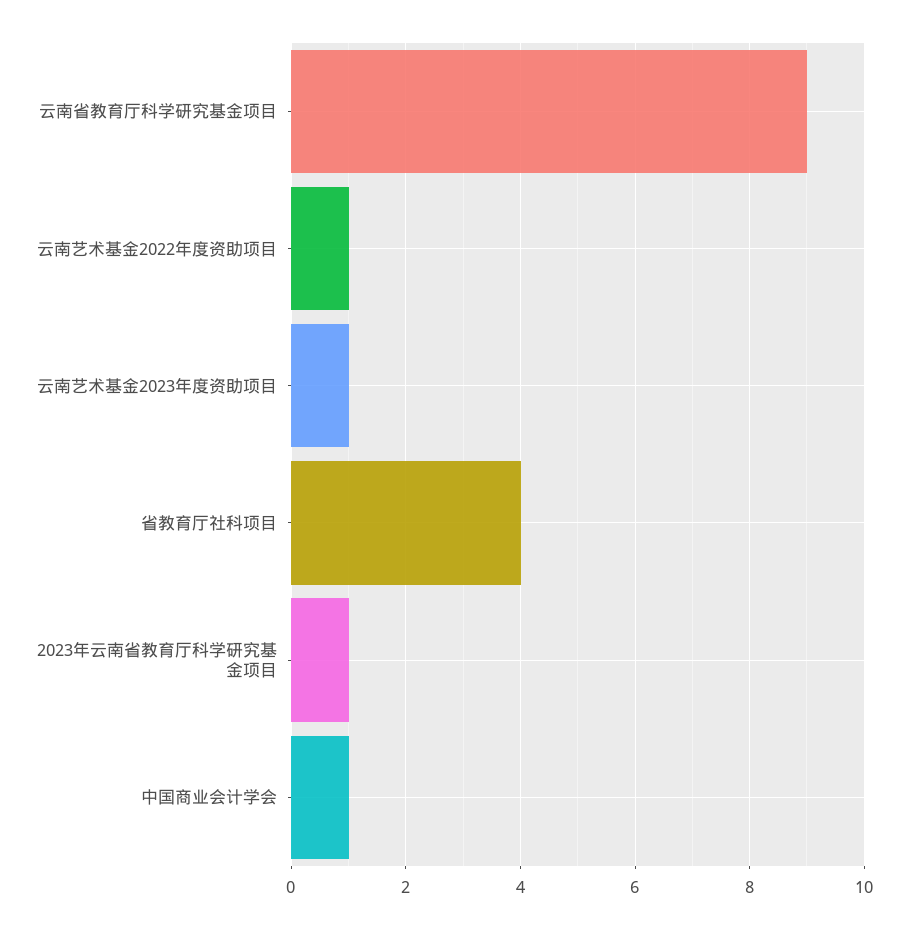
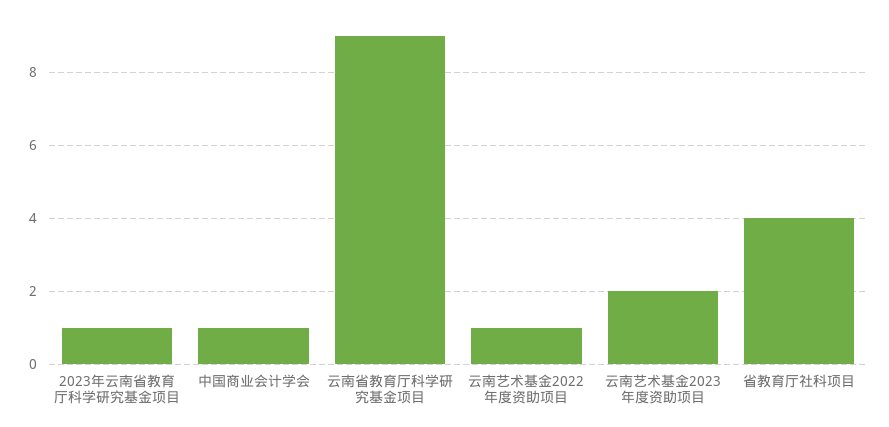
  {
    "云南省教育厅科学研究基金项目": 9,
    "云南艺术基金2022年度资助项目": 1,
-   "云南艺术基金2023年度资助项目": 1,
+   "云南艺术基金2023年度资助项目": 2,
    "省教育厅社科项目": 4,
    "2023年云南省教育厅科学研究基金项目": 1,
    "中国商业会计学会": 1
  }

